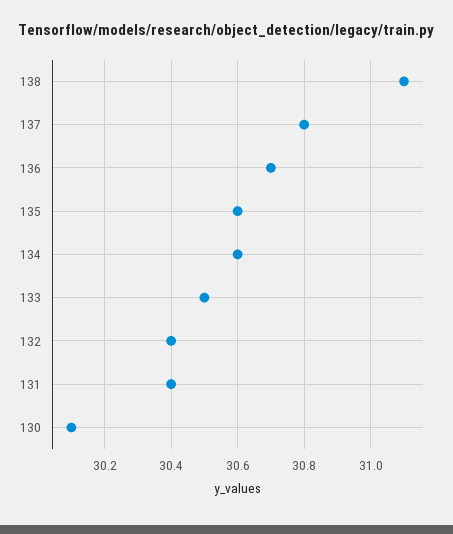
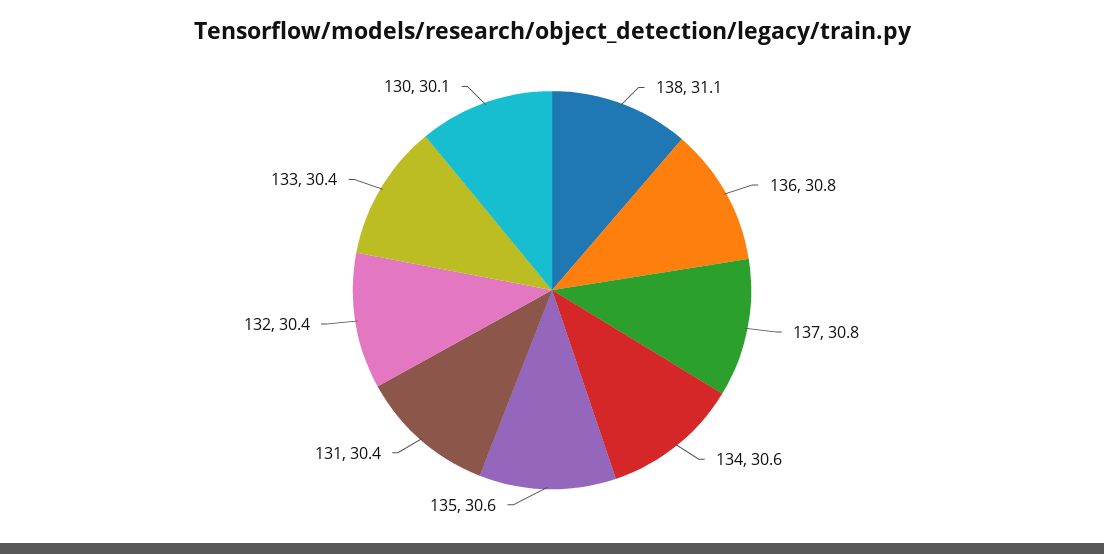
  {
    "138": 31.1,
    "137": 30.8,
-   "136": 30.7,
+   "136": 30.8,
    "135": 30.6,
    "134": 30.6,
-   "133": 30.5,
+   "133": 30.4,
    "132": 30.4,
    "131": 30.4,
    "130": 30.1
  }

